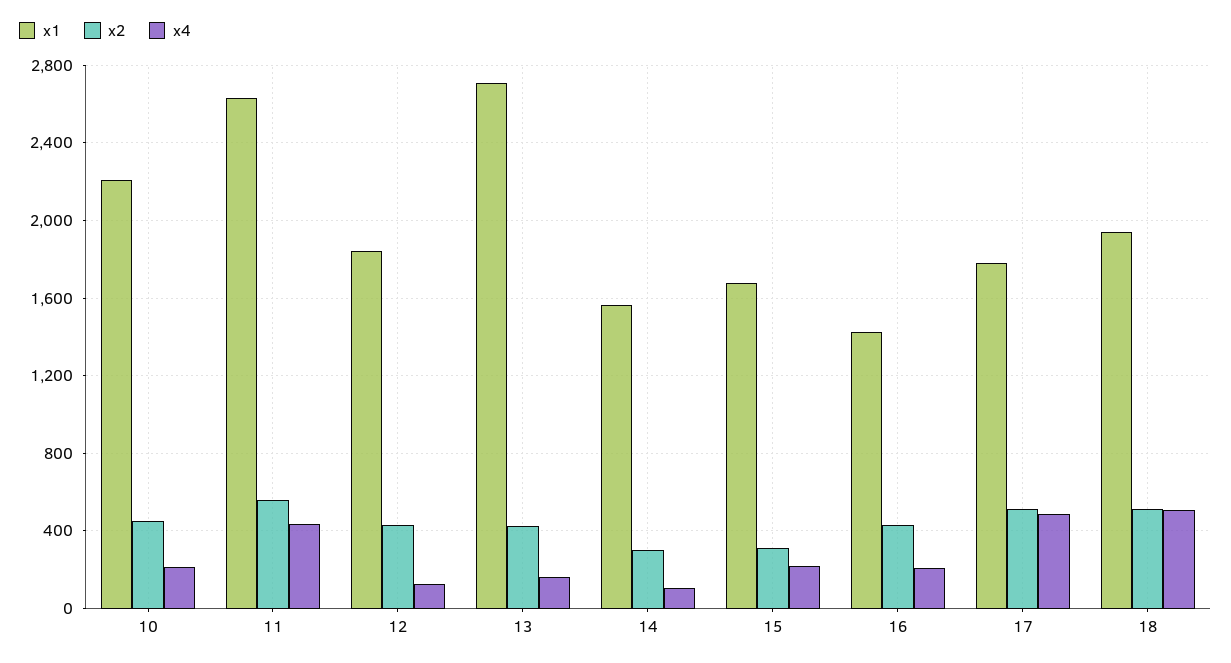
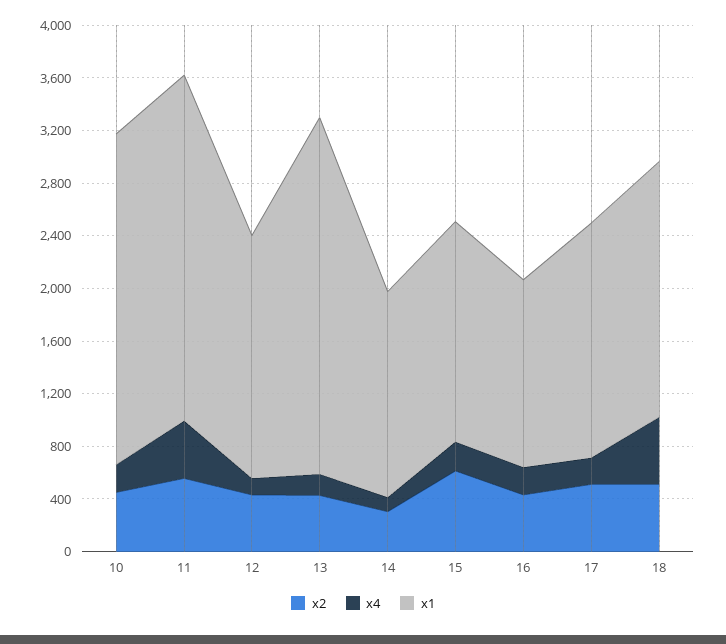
  {
    "x1": {
-     "10": 2200,
+     "10": 2500,
      "11": 2650,
      "12": 1850,
      "13": 2700,
      "14": 1550,
      "15": 1700,
      "16": 1450,
      "17": 1800,
      "18": 1950
    },
    "x2": {
      "10": 450,
      "11": 550,
      "12": 450,
      "13": 450,
      "14": 300,
-     "15": 300,
+     "15": 600,
      "16": 450,
      "17": 500,
      "18": 500
    },
    "x4": {
      "10": 200,
      "11": 450,
      "12": 150,
      "13": 150,
      "14": 100,
      "15": 200,
      "16": 200,
-     "17": 500,
+     "17": 200,
      "18": 500
    }
  }

